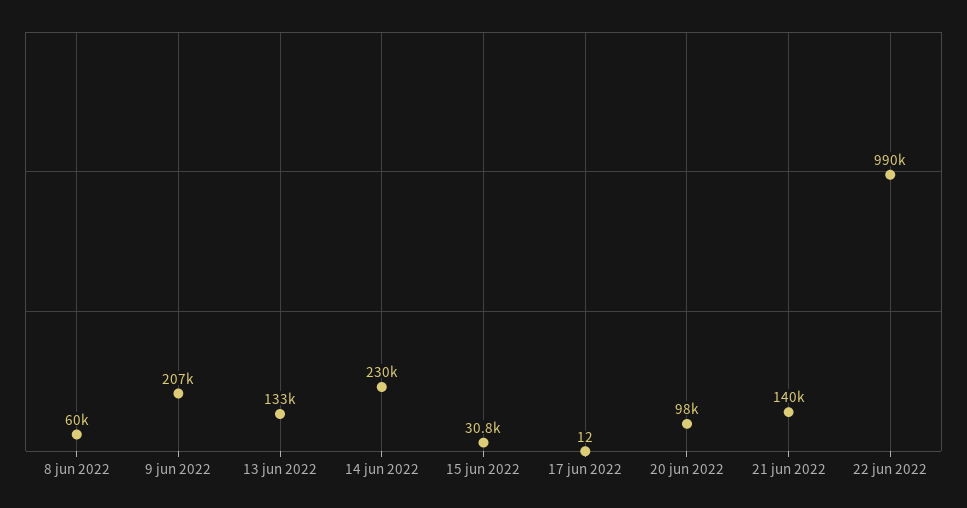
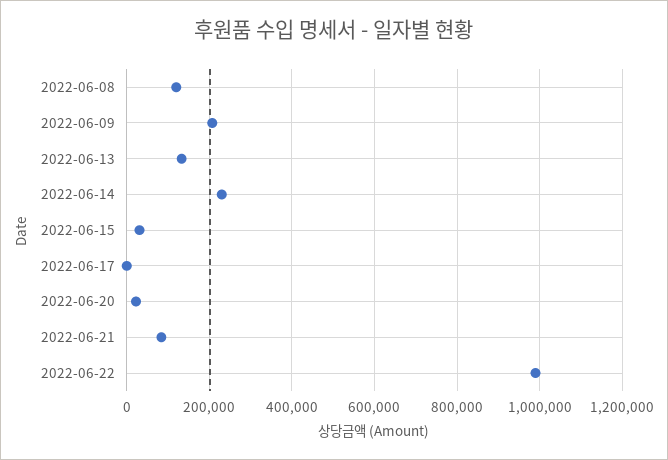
  {
-   "8 jun 2022": 60000,
+   "8 jun 2022": 120000,
    "9 jun 2022": 207000,
    "13 jun 2022": 133000,
    "14 jun 2022": 230000,
    "15 jun 2022": 30800,
    "17 jun 2022": 12,
-   "20 jun 2022": 98000,
+   "20 jun 2022": 20000,
-   "21 jun 2022": 140000,
+   "21 jun 2022": 80000,
    "22 jun 2022": 990000
  }

